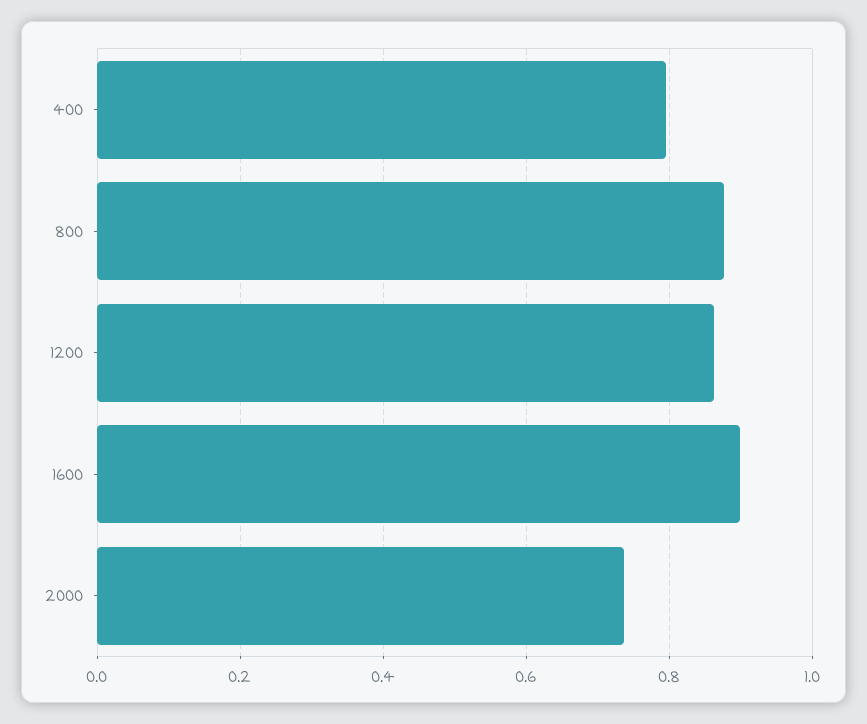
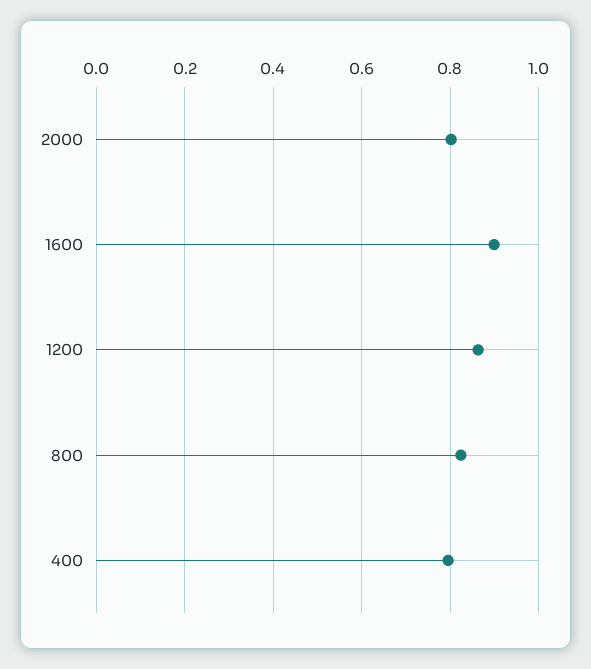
  {
    "400": 0.8,
-   "800": 0.88,
+   "800": 0.82,
    "1200": 0.86,
    "1600": 0.9,
-   "2000": 0.74
+   "2000": 0.8
  }

